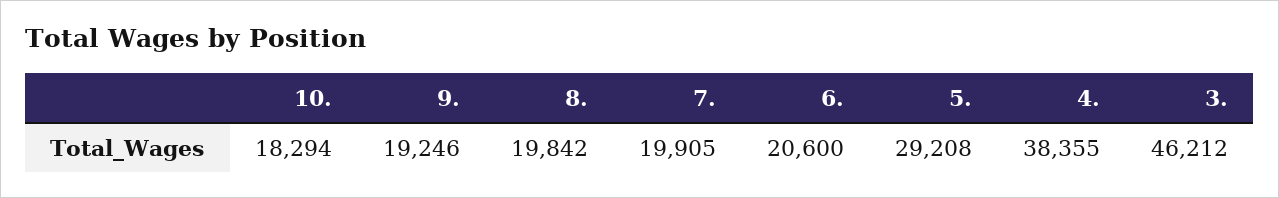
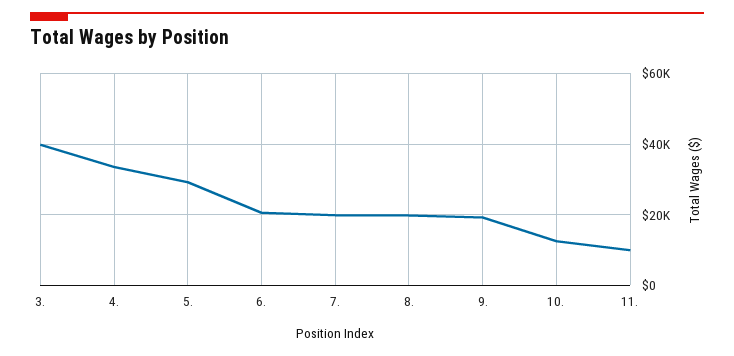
  {
-   "10.": 18294,
+   "10.": 12000,
    "9.": 19246,
    "8.": 19842,
    "7.": 19905,
    "6.": 20600,
    "5.": 29208,
-   "4.": 38355,
+   "4.": 34000,
-   "3.": 46212
+   "3.": 40000,
+   "11.": 10000
  }

